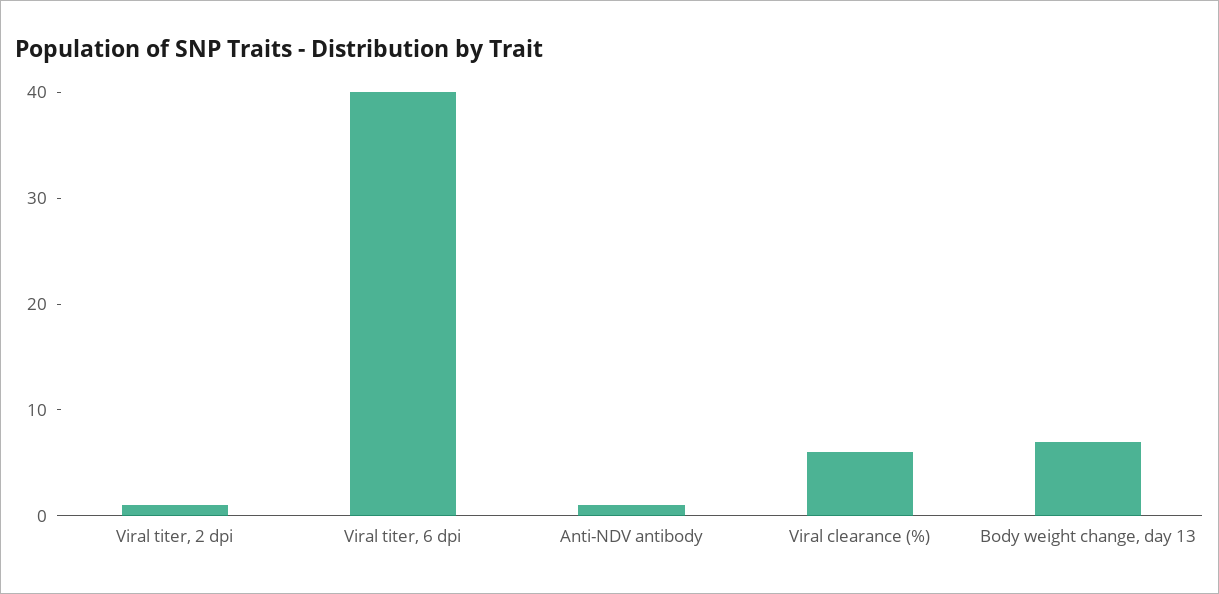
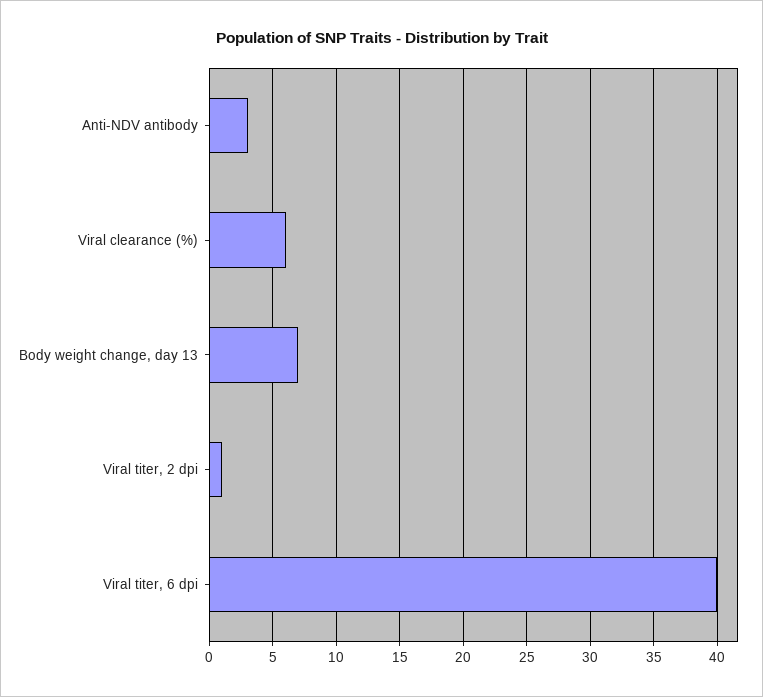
  {
    "Viral titer, 2 dpi": 1,
    "Viral titer, 6 dpi": 40,
-   "Anti-NDV antibody": 1,
+   "Anti-NDV antibody": 3,
    "Viral clearance (%)": 6,
    "Body weight change, day 13": 7
  }

